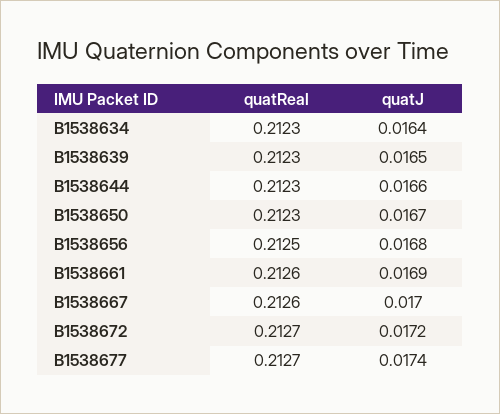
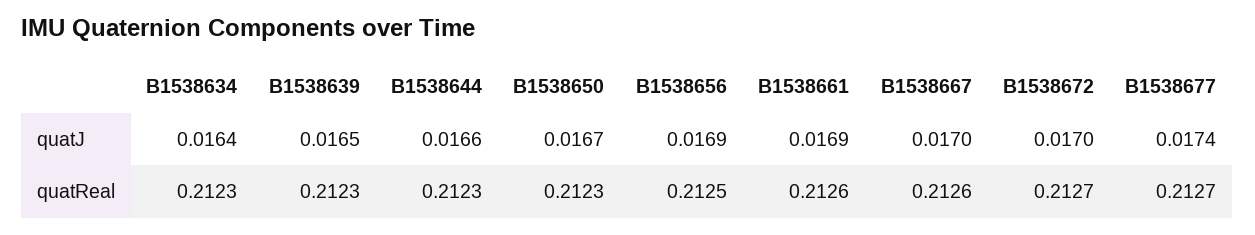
  {
    "quatReal": {
      "B1538634": 0.2123,
      "B1538639": 0.2123,
      "B1538644": 0.2123,
      "B1538650": 0.2123,
      "B1538656": 0.2125,
      "B1538661": 0.2126,
      "B1538667": 0.2126,
      "B1538672": 0.2127,
      "B1538677": 0.2127
    },
    "quatJ": {
      "B1538634": 0.0164,
      "B1538639": 0.0165,
      "B1538644": 0.0166,
      "B1538650": 0.0167,
-     "B1538656": 0.0168,
+     "B1538656": 0.0169,
      "B1538661": 0.0169,
      "B1538667": 0.017,
-     "B1538672": 0.0172,
+     "B1538672": 0.017,
      "B1538677": 0.0174
    }
  }

